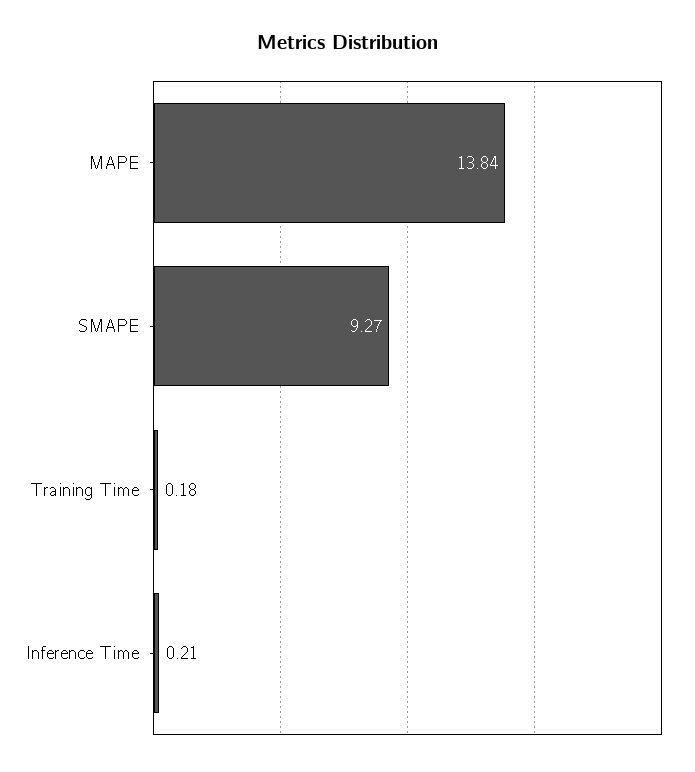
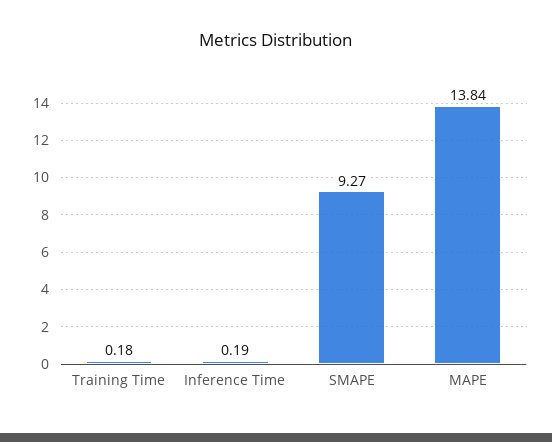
  {
    "MAPE": 13.84,
    "SMAPE": 9.27,
    "Training Time": 0.18,
-   "Inference Time": 0.21
+   "Inference Time": 0.19
  }

